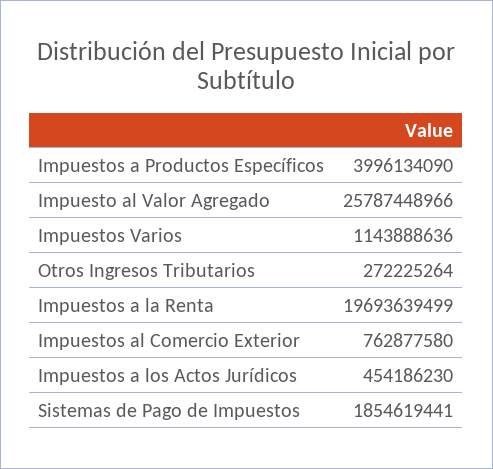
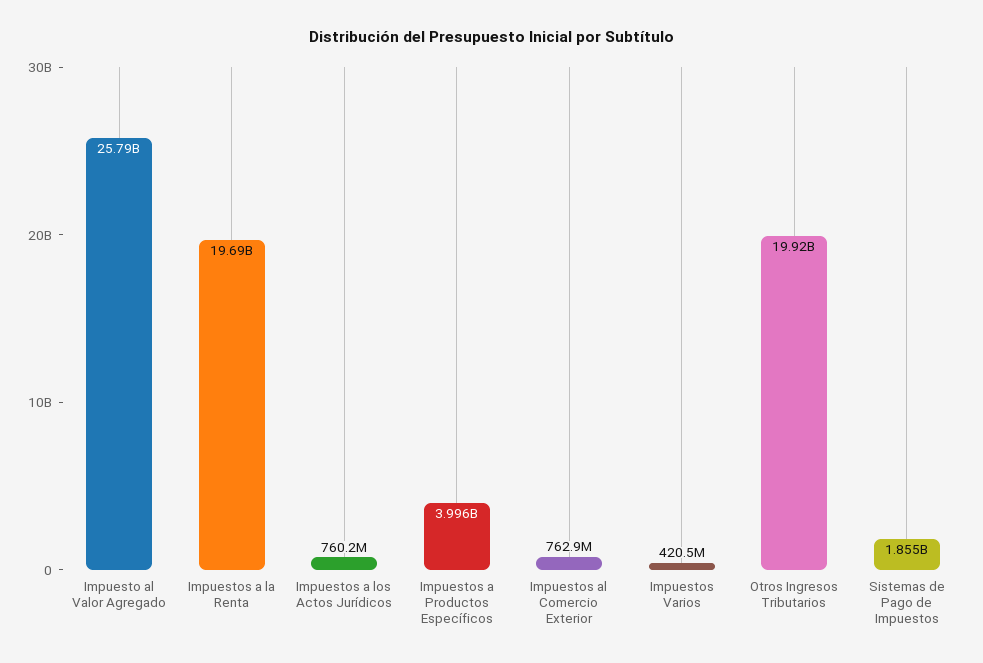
  {
    "Impuestos a Productos Específicos": 3996134090,
    "Impuesto al Valor Agregado": 25787448966,
-   "Impuestos Varios": 1143888636,
+   "Impuestos Varios": 420500000,
-   "Otros Ingresos Tributarios": 272225264,
+   "Otros Ingresos Tributarios": 19920000000,
    "Impuestos a la Renta": 19693639499,
    "Impuestos al Comercio Exterior": 762877580,
-   "Impuestos a los Actos Jurídicos": 454186230,
+   "Impuestos a los Actos Jurídicos": 760200000,
    "Sistemas de Pago de Impuestos": 1854619441
  }

